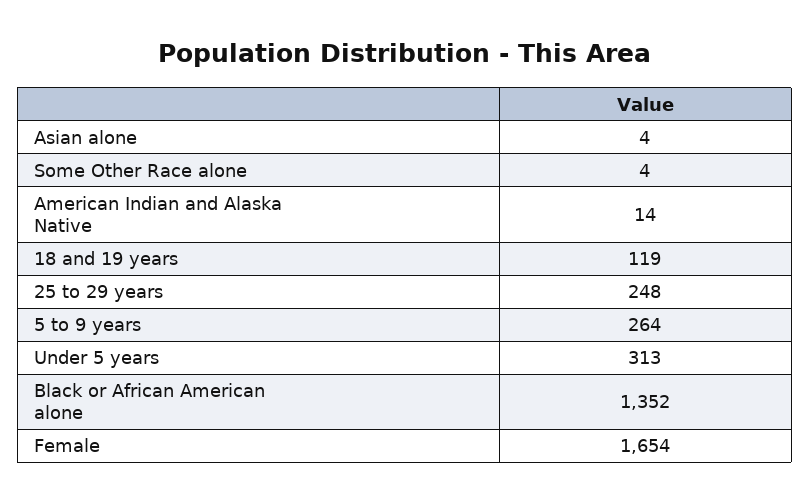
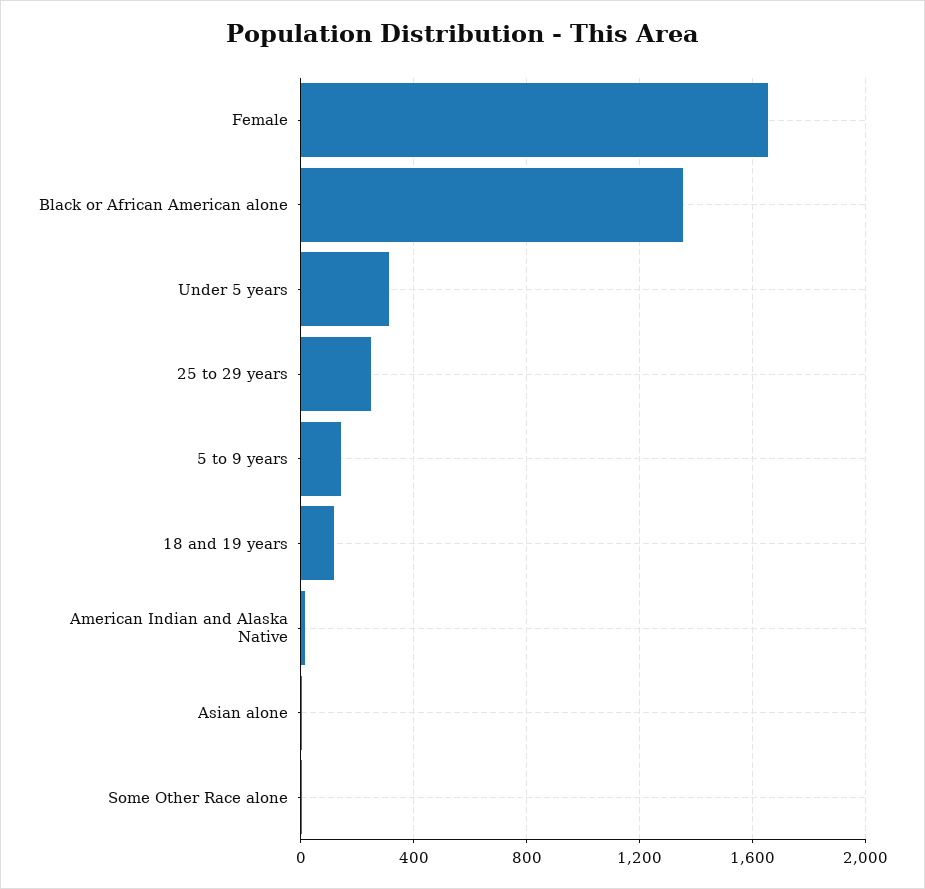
  {
    "Asian alone": 4,
    "Some Other Race alone": 4,
    "American Indian and Alaska Native": 14,
    "18 and 19 years": 119,
    "25 to 29 years": 248,
-   "5 to 9 years": 264,
+   "5 to 9 years": 150,
    "Under 5 years": 313,
    "Black or African American alone": 1352,
    "Female": 1654
  }

